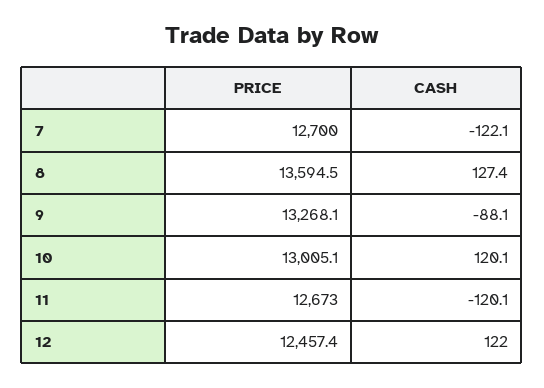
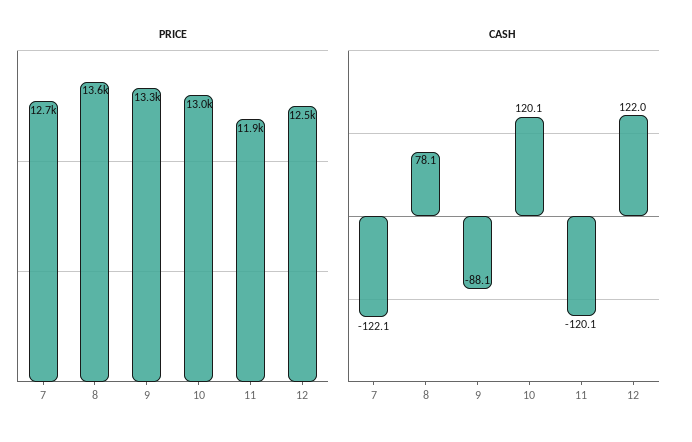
  {
    "PRICE": {
      "7": 12700,
      "8": 13594.5,
      "9": 13268.1,
      "10": 13005.1,
-     "11": 12673,
+     "11": 11900,
      "12": 12457.4
    },
    "CASH": {
      "7": -122.1,
-     "8": 127.4,
+     "8": 78.1,
      "9": -88.1,
      "10": 120.1,
      "11": -120.1,
      "12": 122
    }
  }

